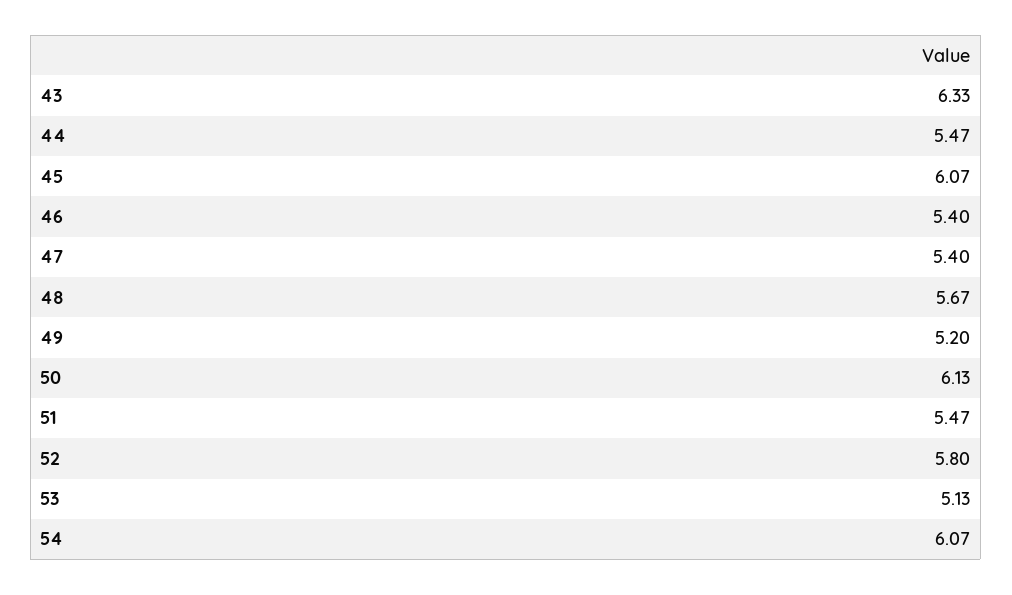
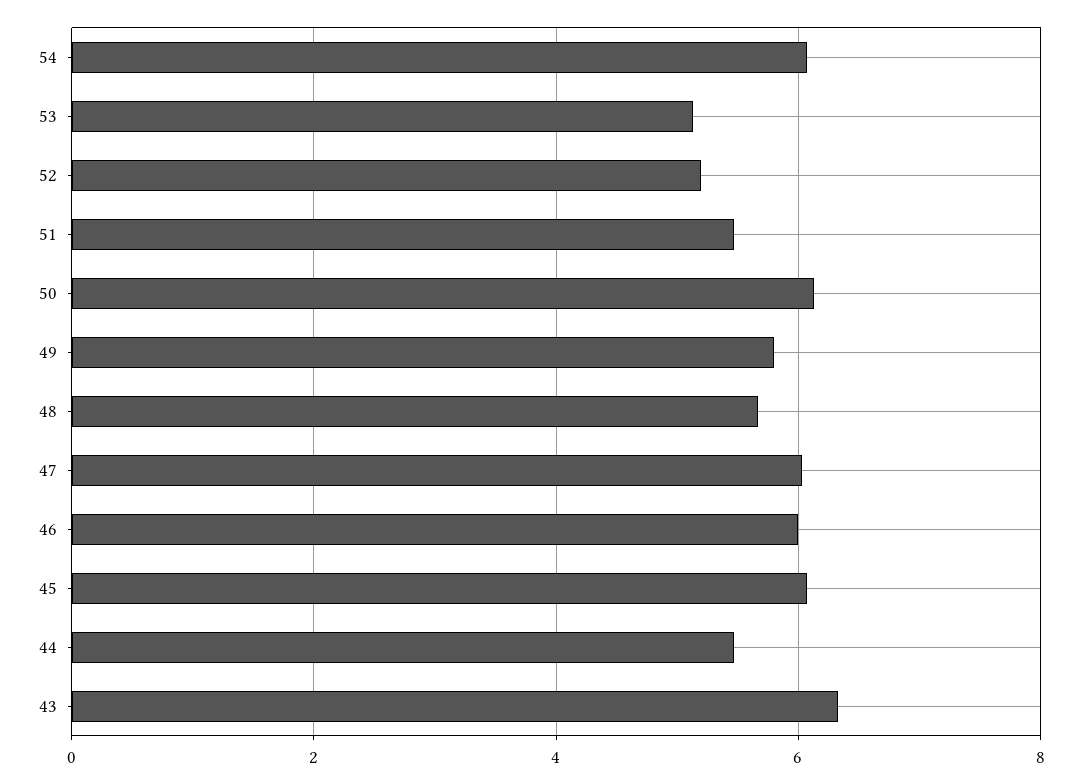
  {
    "43": 6.33,
    "44": 5.47,
    "45": 6.07,
-   "46": 5.4,
+   "46": 6,
-   "47": 5.4,
+   "47": 6,
    "48": 5.67,
-   "49": 5.2,
+   "49": 5.8,
    "50": 6.13,
    "51": 5.47,
-   "52": 5.8,
+   "52": 5.2,
    "53": 5.13,
    "54": 6.07
  }

